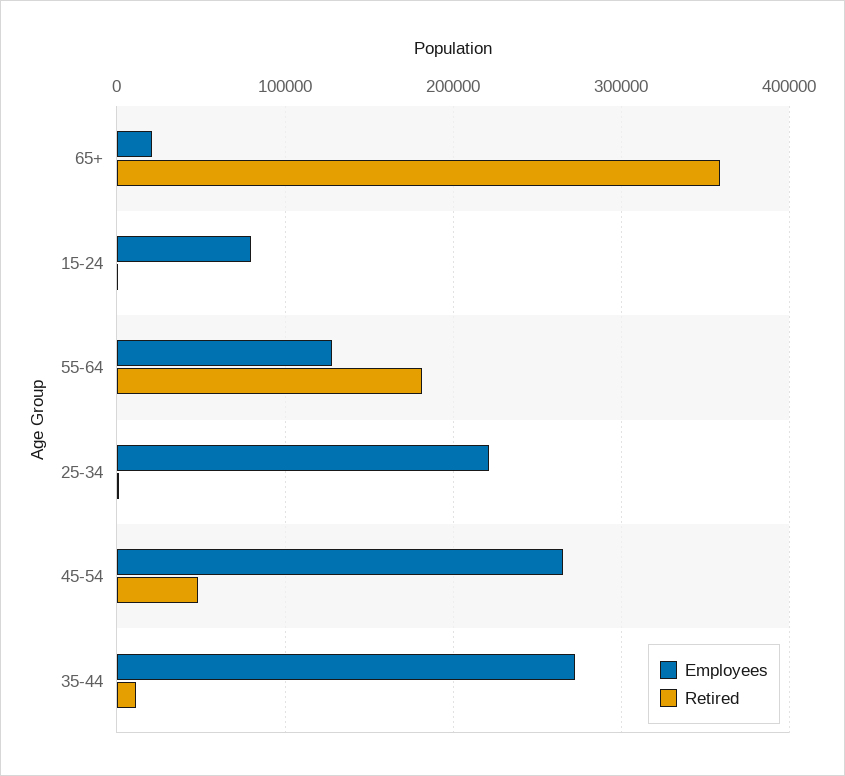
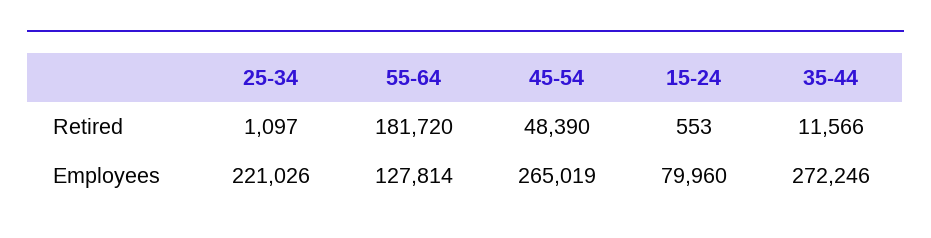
  {
    "Employees": {
-     "65+": 20000,
      "15-24": 79960,
      "55-64": 127814,
      "25-34": 221026,
      "45-54": 265019,
      "35-44": 272246
    },
    "Retired": {
-     "65+": 360000,
      "15-24": 553,
      "55-64": 181720,
      "25-34": 1097,
      "45-54": 48390,
      "35-44": 11566
    }
  }

